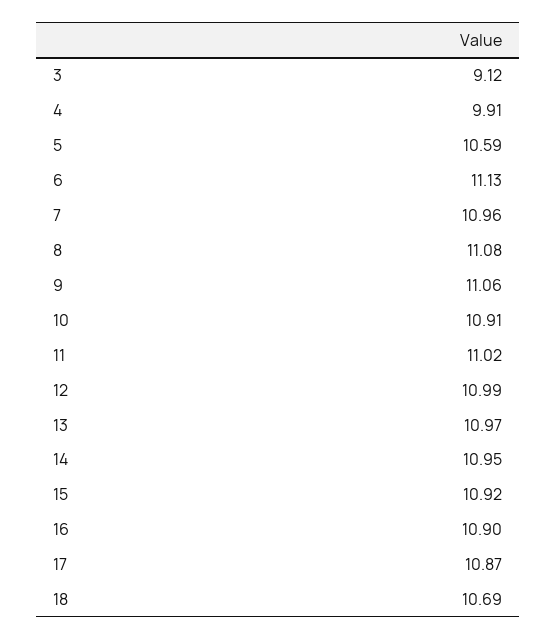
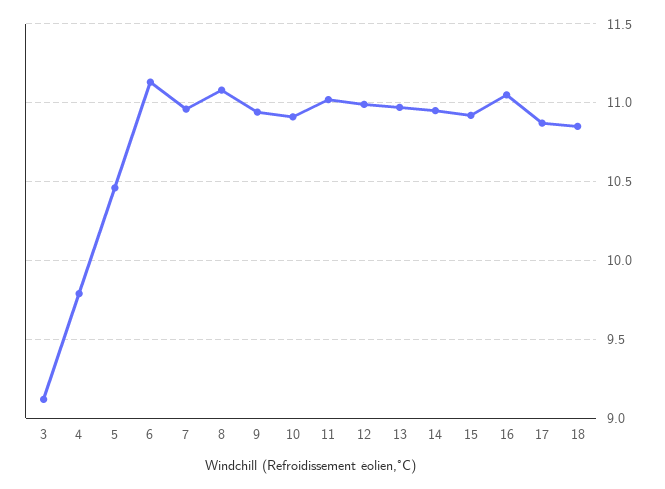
  {
    "3": 9.12,
-   "4": 9.91,
+   "4": 9.8,
-   "5": 10.59,
+   "5": 10.45,
    "6": 11.13,
    "7": 10.96,
    "8": 11.08,
-   "9": 11.06,
+   "9": 10.95,
    "10": 10.91,
    "11": 11.02,
    "12": 10.99,
    "13": 10.97,
    "14": 10.95,
    "15": 10.92,
-   "16": 10.9,
+   "16": 11.05,
    "17": 10.87,
-   "18": 10.69
+   "18": 10.85
  }

